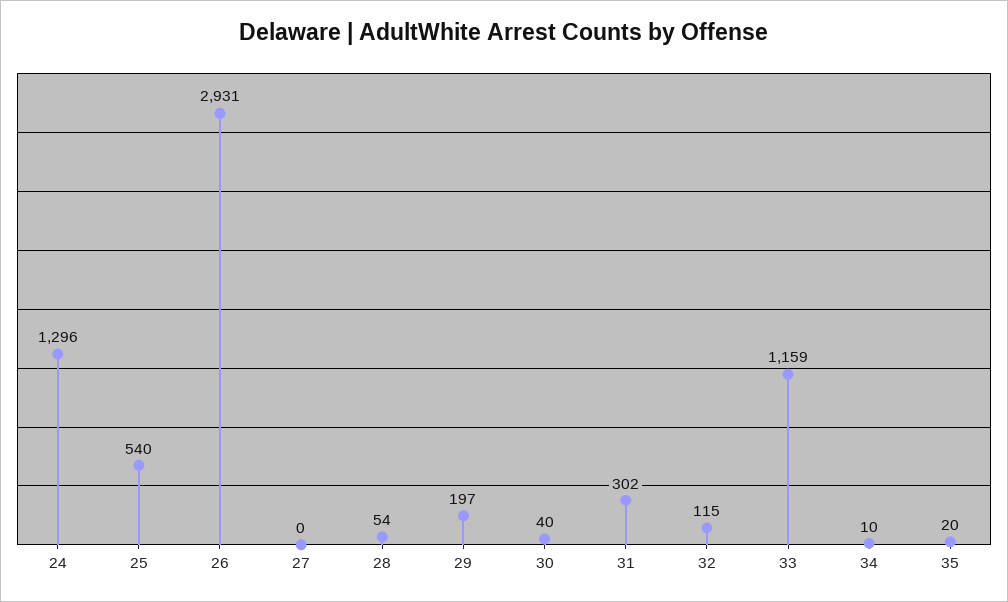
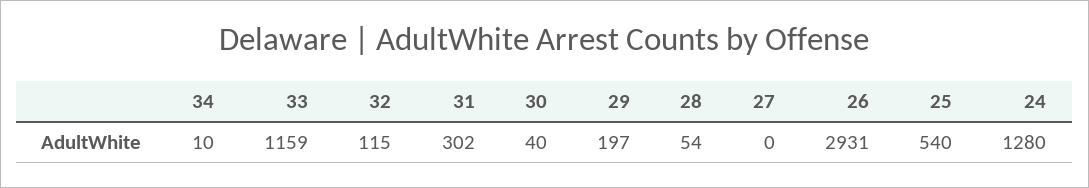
  {
-   "24": 1296,
+   "24": 1280,
    "25": 540,
    "26": 2931,
    "27": 0,
    "28": 54,
    "29": 197,
    "30": 40,
    "31": 302,
    "32": 115,
    "33": 1159,
-   "34": 10,
+   "34": 10
-   "35": 20
  }

